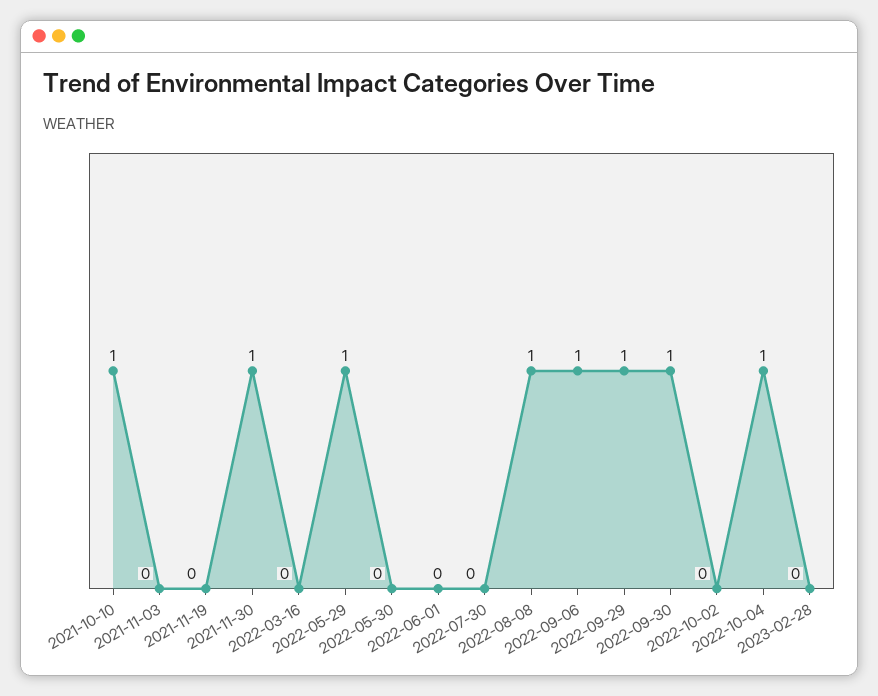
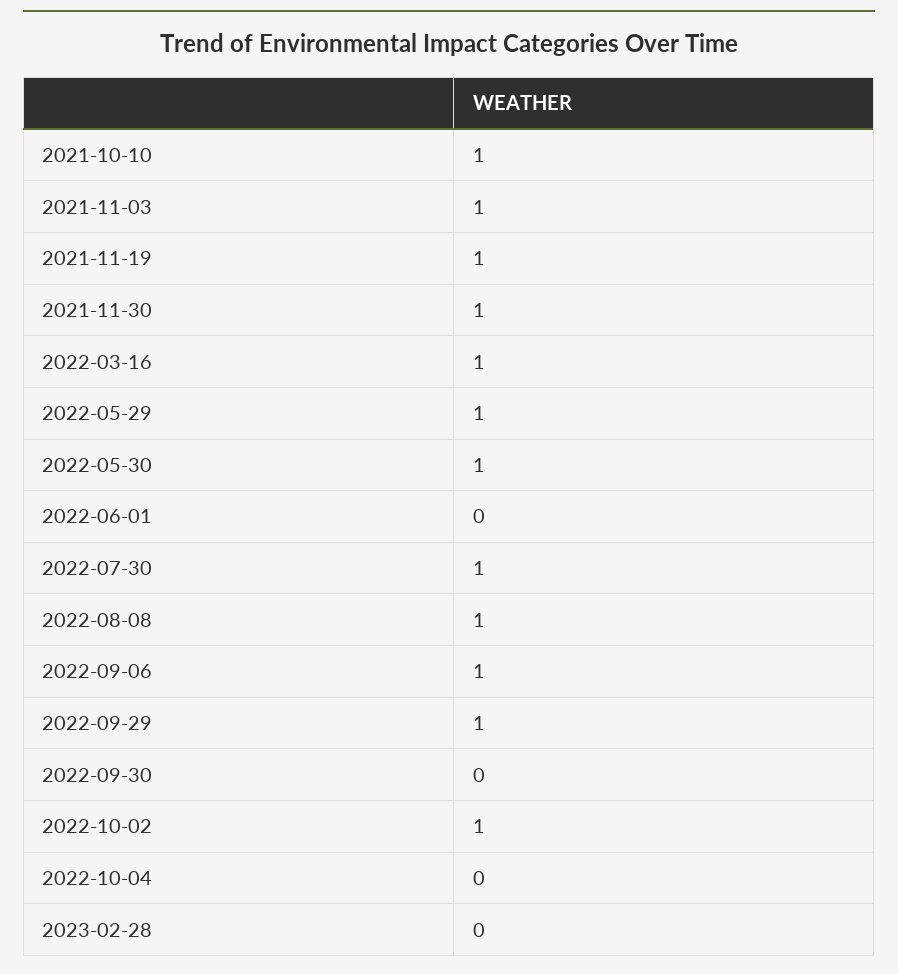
  {
    "2021-10-10": 1,
-   "2021-11-03": 0,
+   "2021-11-03": 1,
-   "2021-11-19": 0,
+   "2021-11-19": 1,
    "2021-11-30": 1,
-   "2022-03-16": 0,
+   "2022-03-16": 1,
    "2022-05-29": 1,
-   "2022-05-30": 0,
+   "2022-05-30": 1,
    "2022-06-01": 0,
-   "2022-07-30": 0,
+   "2022-07-30": 1,
    "2022-08-08": 1,
    "2022-09-06": 1,
    "2022-09-29": 1,
-   "2022-09-30": 1,
+   "2022-09-30": 0,
-   "2022-10-02": 0,
+   "2022-10-02": 1,
-   "2022-10-04": 1,
+   "2022-10-04": 0,
    "2023-02-28": 0
  }

